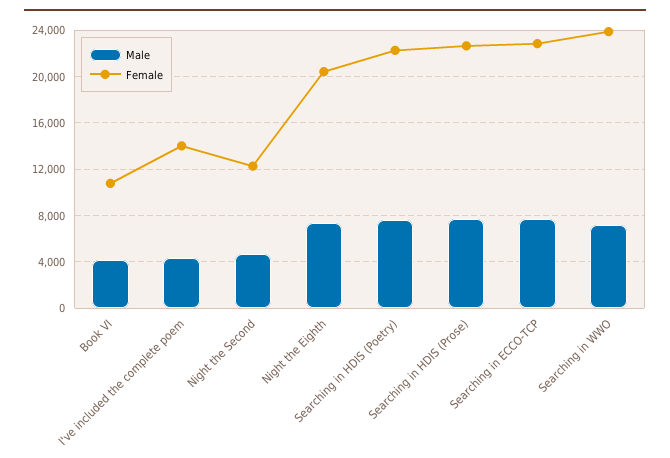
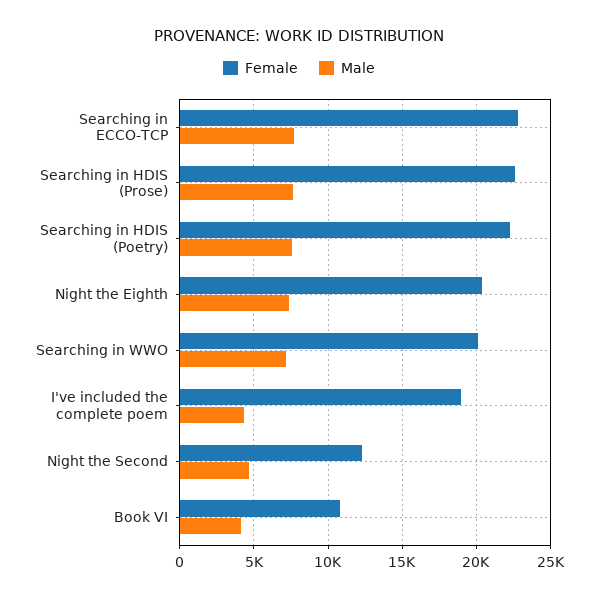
  {
    "Male": {
      "Book VI": 4000,
      "I've included the complete poem": 4500,
      "Night the Second": 4500,
      "Night the Eighth": 7500,
      "Searching in HDIS (Poetry)": 7500,
      "Searching in HDIS (Prose)": 7500,
      "Searching in ECCO-TCP": 7500,
      "Searching in WWO": 7000
    },
    "Female": {
      "Book VI": 11000,
-     "I've included the complete poem": 14000,
+     "I've included the complete poem": 19000,
      "Night the Second": 12500,
      "Night the Eighth": 20500,
      "Searching in HDIS (Poetry)": 22500,
      "Searching in HDIS (Prose)": 22500,
      "Searching in ECCO-TCP": 23000,
-     "Searching in WWO": 24000
+     "Searching in WWO": 20000
    }
  }

